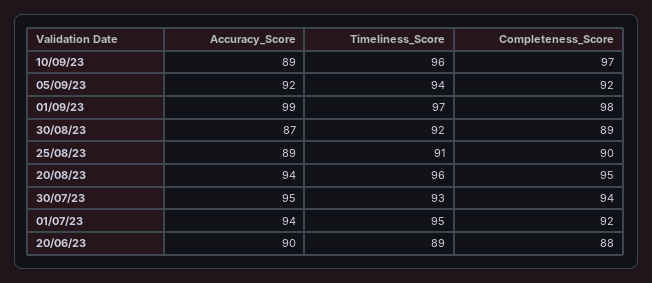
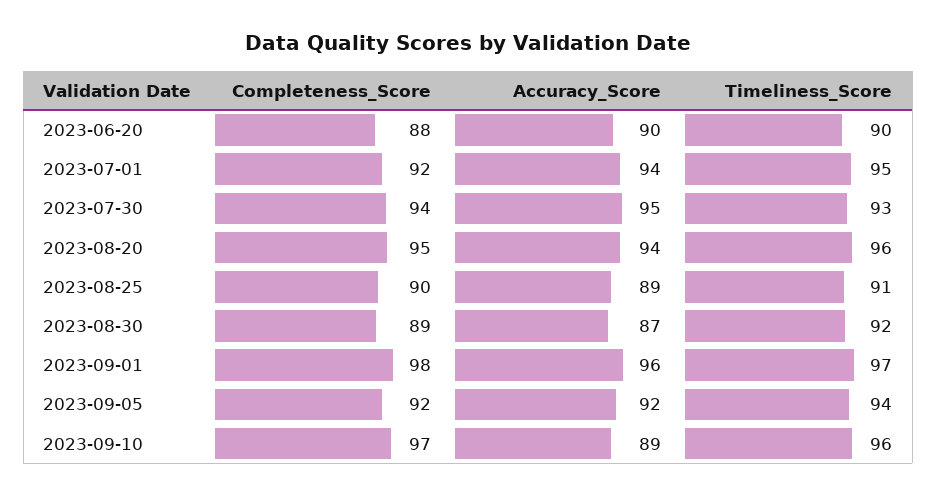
  {
    "Accuracy_Score": {
      "10/09/23": 89,
      "05/09/23": 92,
-     "01/09/23": 99,
+     "01/09/23": 96,
      "30/08/23": 87,
      "25/08/23": 89,
      "20/08/23": 94,
      "30/07/23": 95,
      "01/07/23": 94,
      "20/06/23": 90
    },
    "Timeliness_Score": {
      "10/09/23": 96,
      "05/09/23": 94,
      "01/09/23": 97,
      "30/08/23": 92,
      "25/08/23": 91,
      "20/08/23": 96,
      "30/07/23": 93,
      "01/07/23": 95,
-     "20/06/23": 89
+     "20/06/23": 90
    },
    "Completeness_Score": {
      "10/09/23": 97,
      "05/09/23": 92,
      "01/09/23": 98,
      "30/08/23": 89,
      "25/08/23": 90,
      "20/08/23": 95,
      "30/07/23": 94,
      "01/07/23": 92,
      "20/06/23": 88
    }
  }

